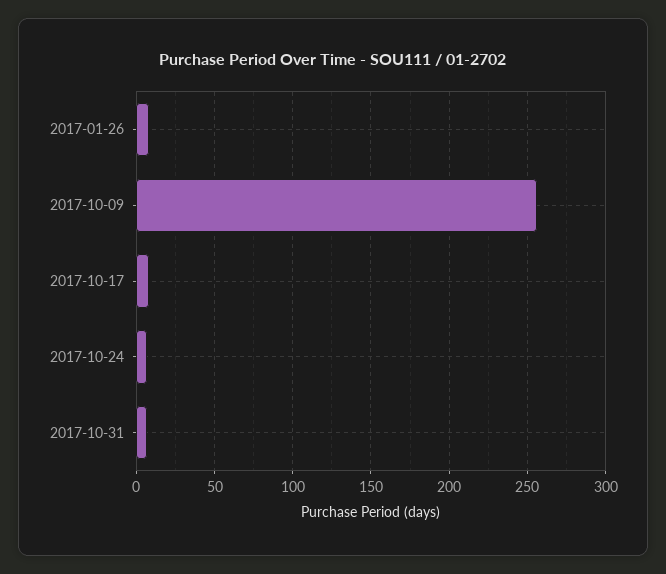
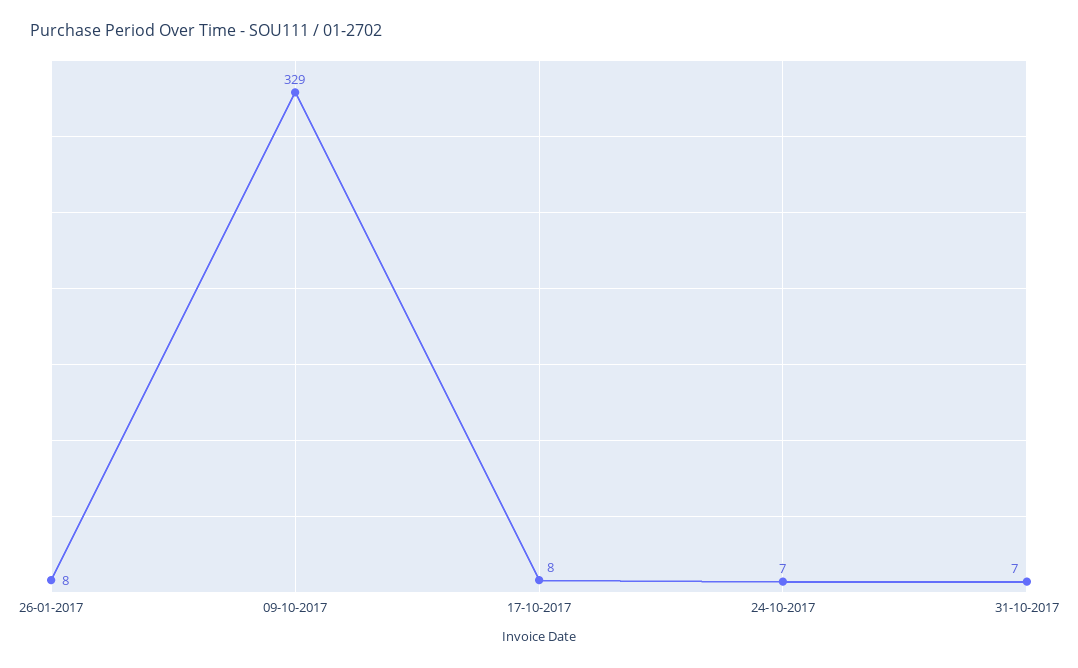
  {
    "2017-01-26": 8,
-   "2017-10-09": 255,
+   "2017-10-09": 329,
    "2017-10-17": 8,
    "2017-10-24": 7,
    "2017-10-31": 7
  }

